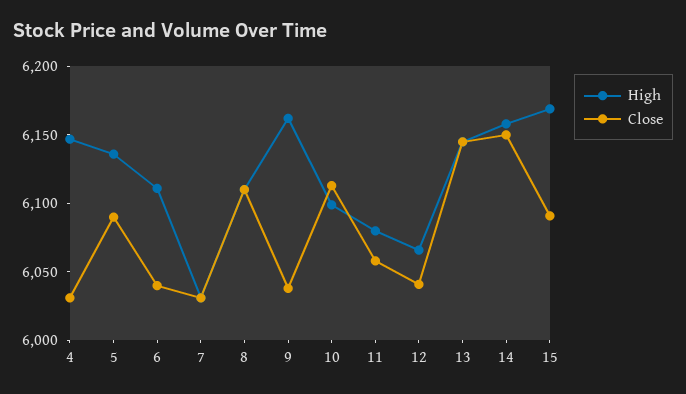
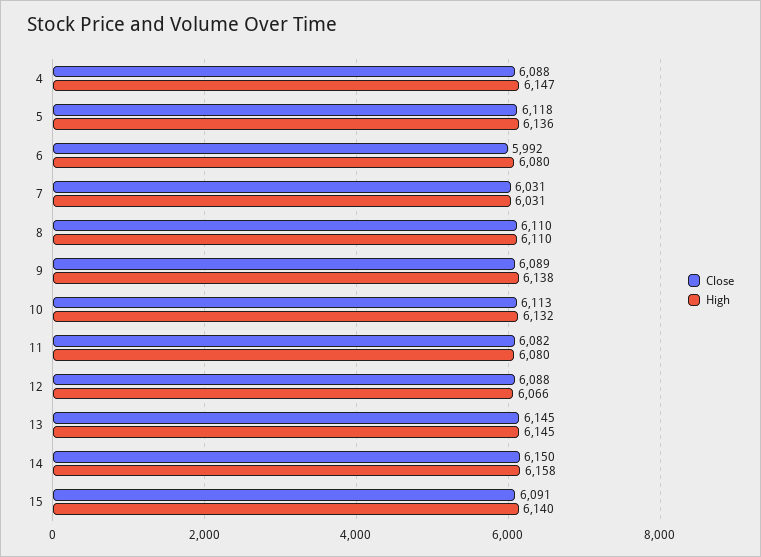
  {
    "High": {
      "4": 6147,
      "5": 6136,
-     "6": 6110,
+     "6": 6080,
      "7": 6031,
      "8": 6110,
-     "9": 6160,
+     "9": 6138,
-     "10": 6100,
+     "10": 6132,
      "11": 6080,
      "12": 6066,
      "13": 6145,
      "14": 6158,
-     "15": 6170
+     "15": 6140
    },
    "Close": {
-     "4": 6030,
+     "4": 6088,
-     "5": 6090,
+     "5": 6118,
-     "6": 6040,
+     "6": 5992,
      "7": 6031,
      "8": 6110,
-     "9": 6040,
+     "9": 6089,
      "10": 6113,
-     "11": 6060,
+     "11": 6082,
-     "12": 6040,
+     "12": 6088,
      "13": 6145,
      "14": 6150,
      "15": 6091
    }
  }

